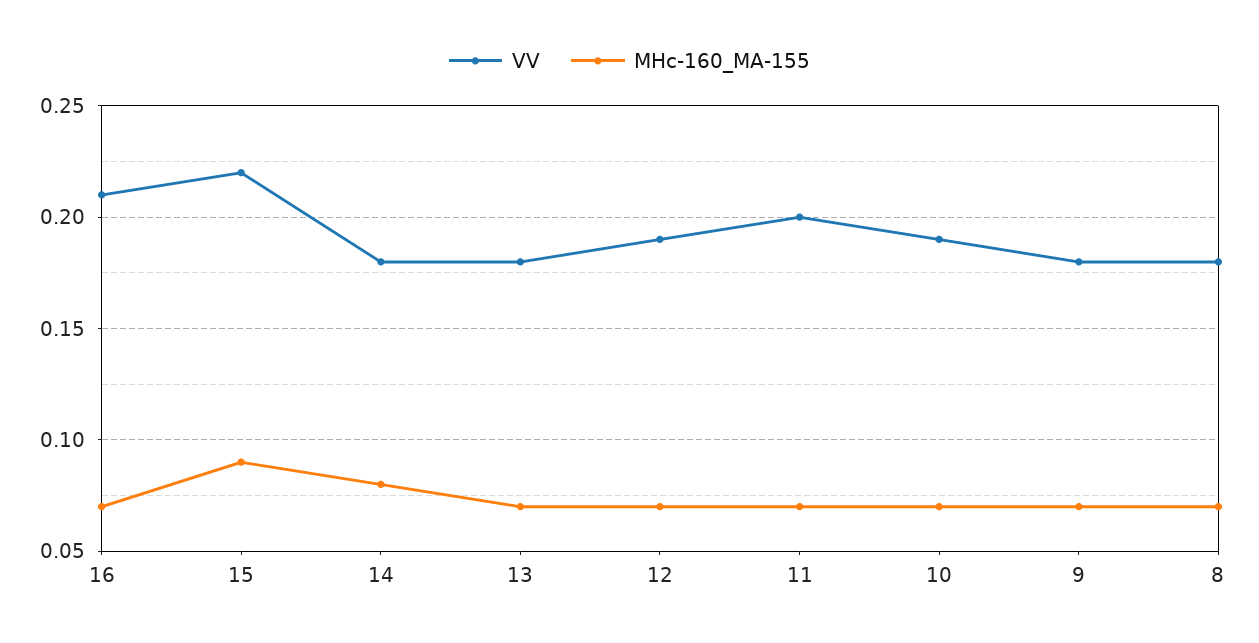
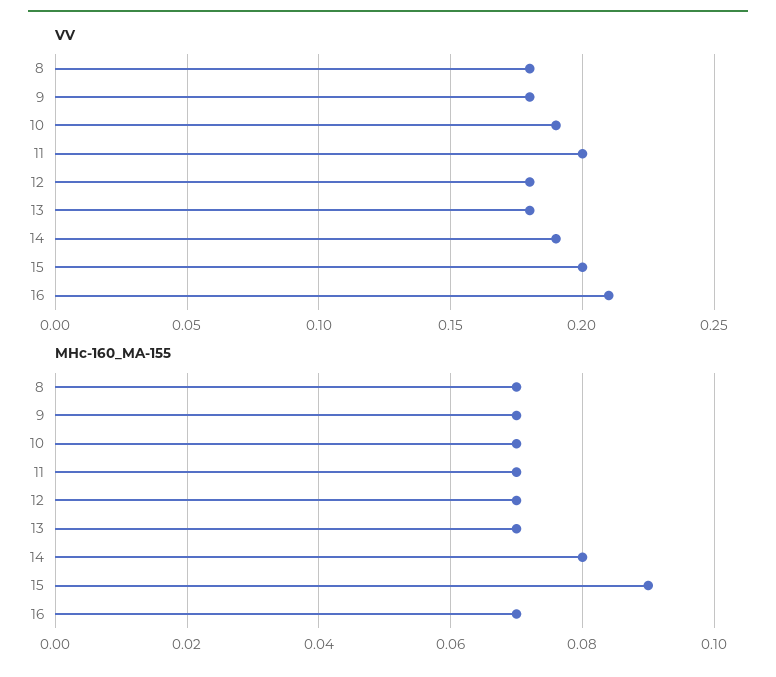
  {
    "VV": {
      "16": 0.21,
-     "15": 0.22,
+     "15": 0.2,
-     "14": 0.18,
+     "14": 0.19,
      "13": 0.18,
-     "12": 0.19,
+     "12": 0.18,
      "11": 0.2,
      "10": 0.19,
      "9": 0.18,
      "8": 0.18
    },
    "MHc-160_MA-155": {
      "16": 0.07,
      "15": 0.09,
      "14": 0.08,
      "13": 0.07,
      "12": 0.07,
      "11": 0.07,
      "10": 0.07,
      "9": 0.07,
      "8": 0.07
    }
  }

